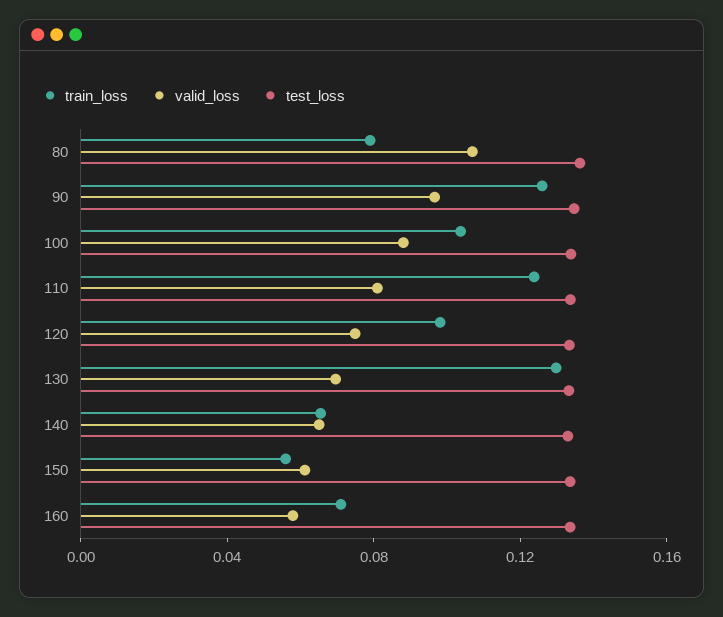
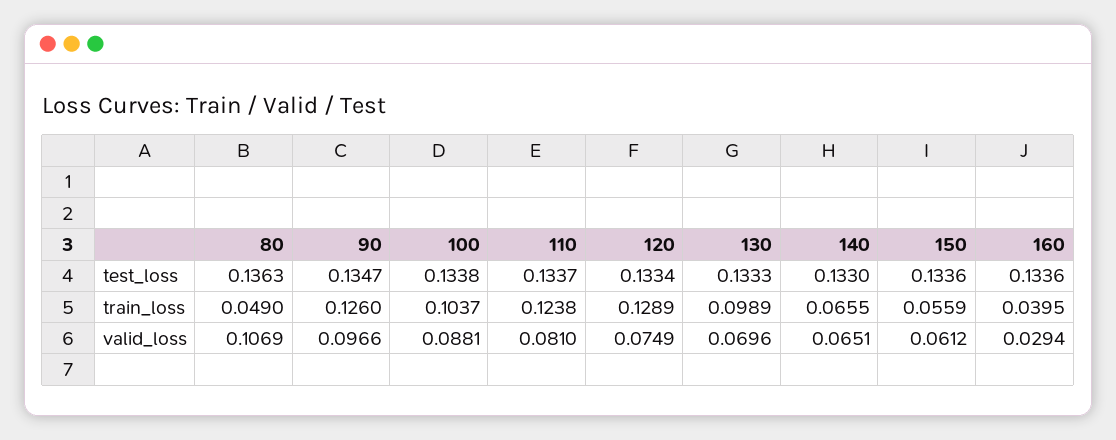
  {
    "train_loss": {
-     "80": 0.08,
+     "80": 0.049,
      "90": 0.126,
      "100": 0.1037,
      "110": 0.1238,
-     "120": 0.1,
+     "120": 0.1289,
-     "130": 0.13,
+     "130": 0.0989,
      "140": 0.0655,
      "150": 0.0559,
-     "160": 0.07
+     "160": 0.0395
    },
    "valid_loss": {
      "80": 0.1069,
      "90": 0.0966,
      "100": 0.0881,
      "110": 0.081,
      "120": 0.0749,
      "130": 0.0696,
      "140": 0.0651,
      "150": 0.0612,
-     "160": 0.06
+     "160": 0.0294
    },
    "test_loss": {
      "80": 0.1363,
      "90": 0.1347,
      "100": 0.1338,
      "110": 0.1337,
      "120": 0.1334,
      "130": 0.1333,
      "140": 0.133,
      "150": 0.1336,
      "160": 0.1336
    }
  }

